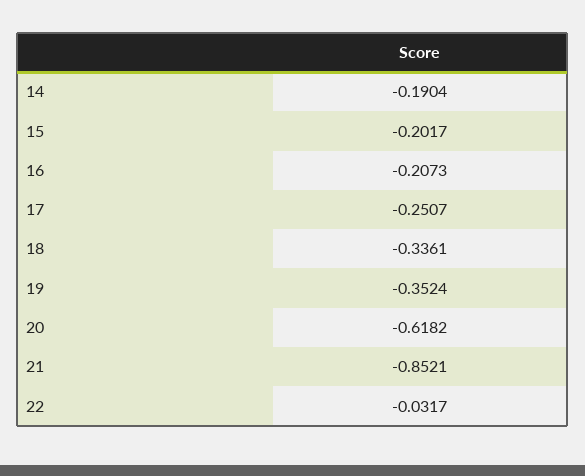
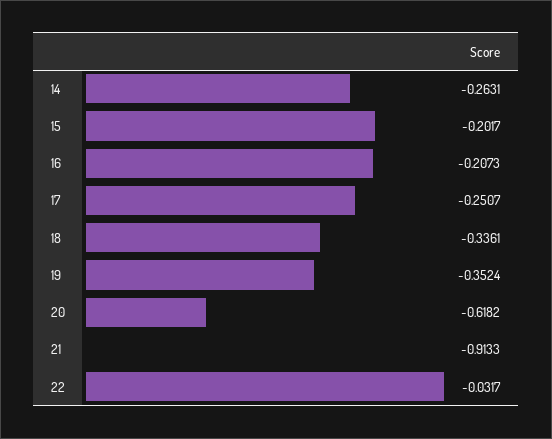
  {
-   "14": -0.1904,
+   "14": -0.2631,
    "15": -0.2017,
    "16": -0.2073,
    "17": -0.2507,
    "18": -0.3361,
    "19": -0.3524,
    "20": -0.6182,
-   "21": -0.8521,
+   "21": -0.9133,
    "22": -0.0317
  }

